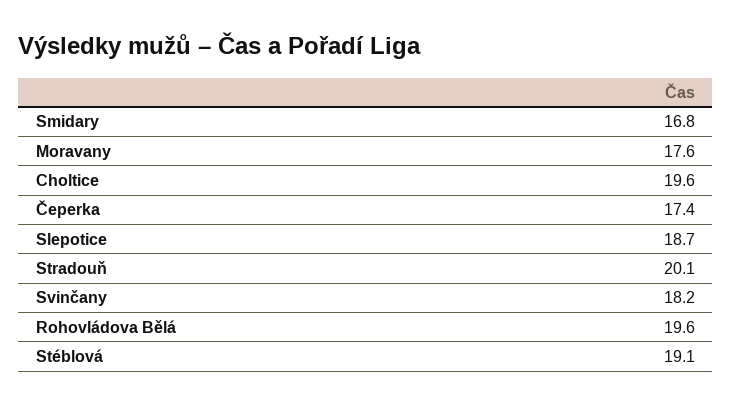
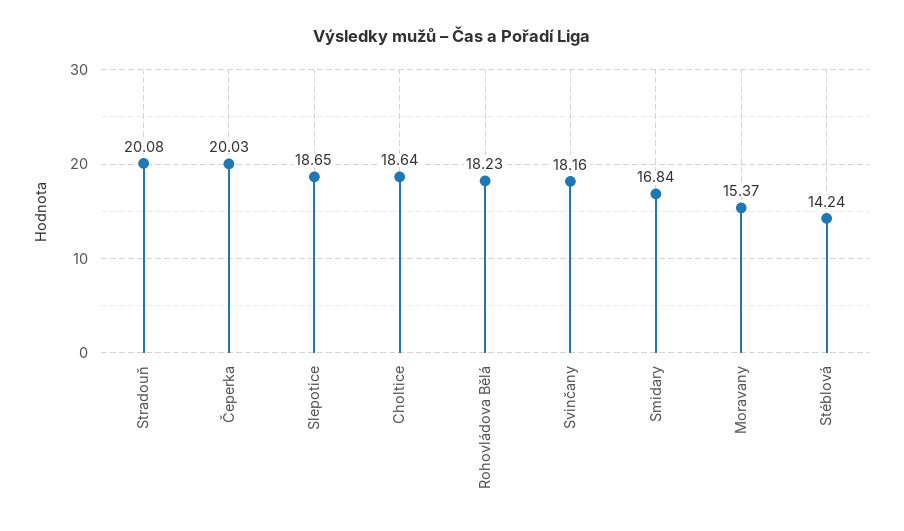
  {
    "Smidary": 16.84,
-   "Moravany": 17.6,
+   "Moravany": 15.37,
-   "Choltice": 19.6,
+   "Choltice": 18.64,
-   "Čeperka": 17.4,
+   "Čeperka": 20.03,
    "Slepotice": 18.65,
    "Stradouň": 20.08,
    "Svinčany": 18.16,
-   "Rohovládova Bělá": 19.6,
+   "Rohovládova Bělá": 18.23,
-   "Stéblová": 19.1
+   "Stéblová": 14.24
  }

